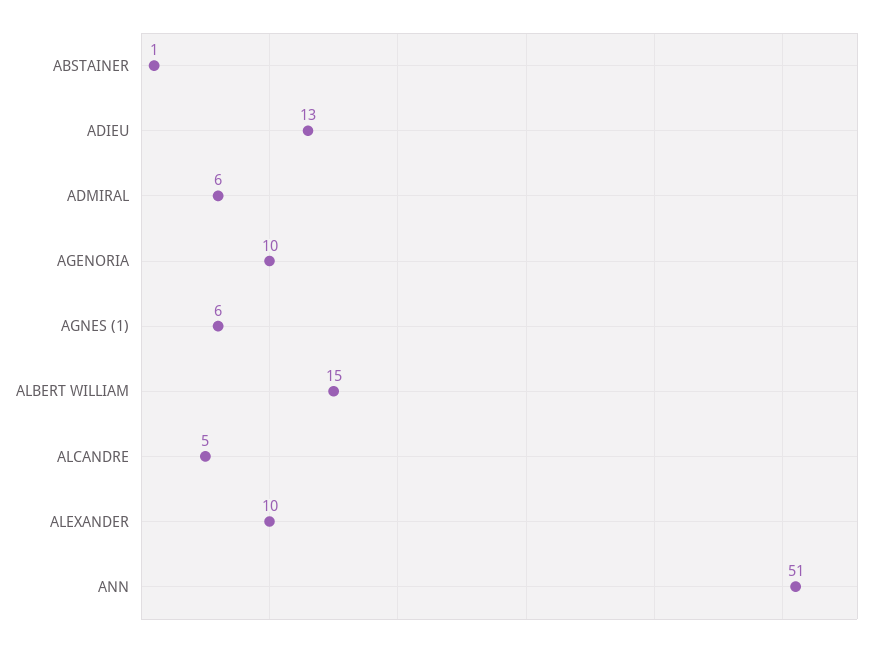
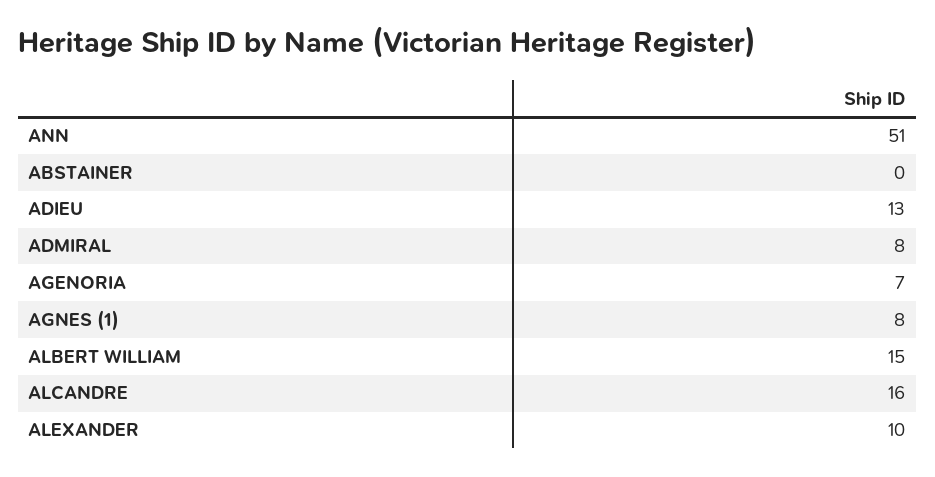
  {
-   "ABSTAINER": 1,
+   "ABSTAINER": 0,
    "ADIEU": 13,
-   "ADMIRAL": 6,
+   "ADMIRAL": 8,
-   "AGENORIA": 10,
+   "AGENORIA": 7,
-   "AGNES (1)": 6,
+   "AGNES (1)": 8,
    "ALBERT WILLIAM": 15,
-   "ALCANDRE": 5,
+   "ALCANDRE": 16,
    "ALEXANDER": 10,
    "ANN": 51
  }

